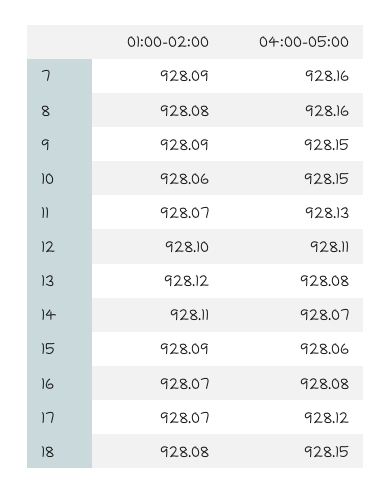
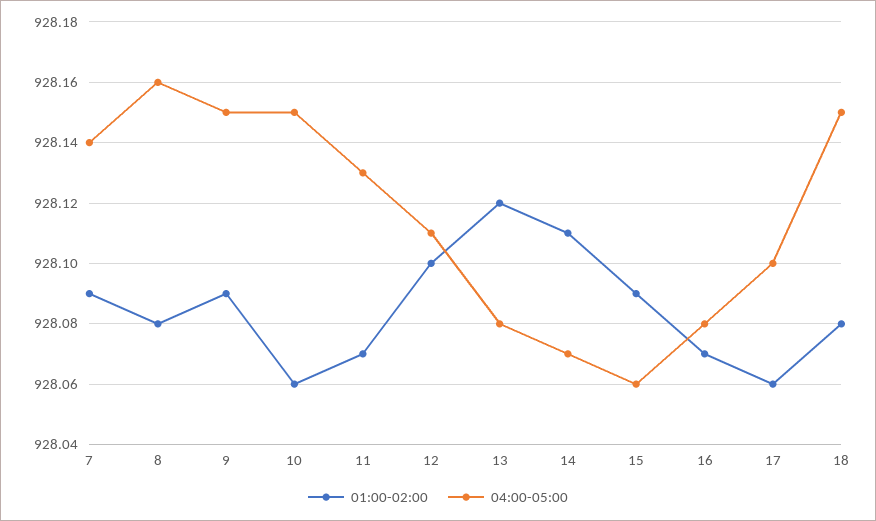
  {
    "01:00-02:00": {
      "7": 928.09,
      "8": 928.08,
      "9": 928.09,
      "10": 928.06,
      "11": 928.07,
      "12": 928.1,
      "13": 928.12,
      "14": 928.11,
      "15": 928.09,
      "16": 928.07,
-     "17": 928.07,
+     "17": 928.06,
      "18": 928.08
    },
    "04:00-05:00": {
-     "7": 928.16,
+     "7": 928.14,
      "8": 928.16,
      "9": 928.15,
      "10": 928.15,
      "11": 928.13,
      "12": 928.11,
      "13": 928.08,
      "14": 928.07,
      "15": 928.06,
      "16": 928.08,
-     "17": 928.12,
+     "17": 928.1,
      "18": 928.15
    }
  }

